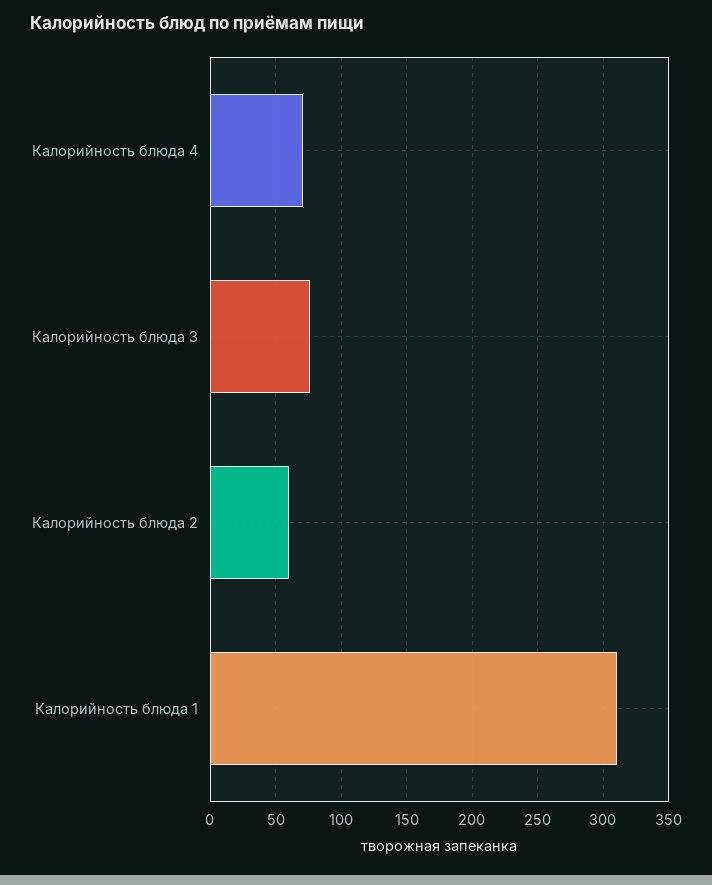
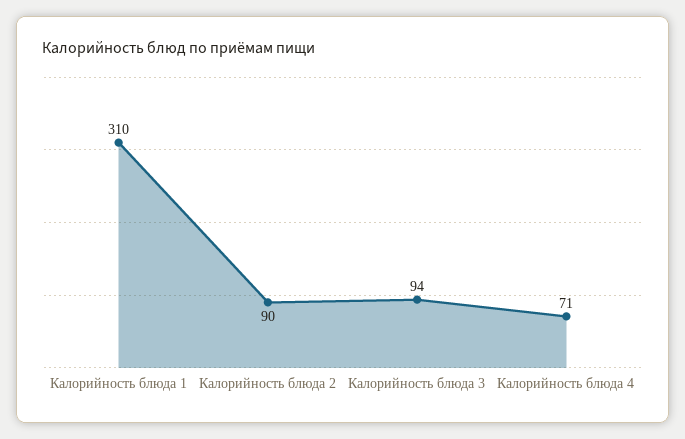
  {
    "Калорийность блюда 4": 71,
-   "Калорийность блюда 3": 75,
+   "Калорийность блюда 3": 94,
-   "Калорийность блюда 2": 60,
+   "Калорийность блюда 2": 90,
    "Калорийность блюда 1": 310
  }

